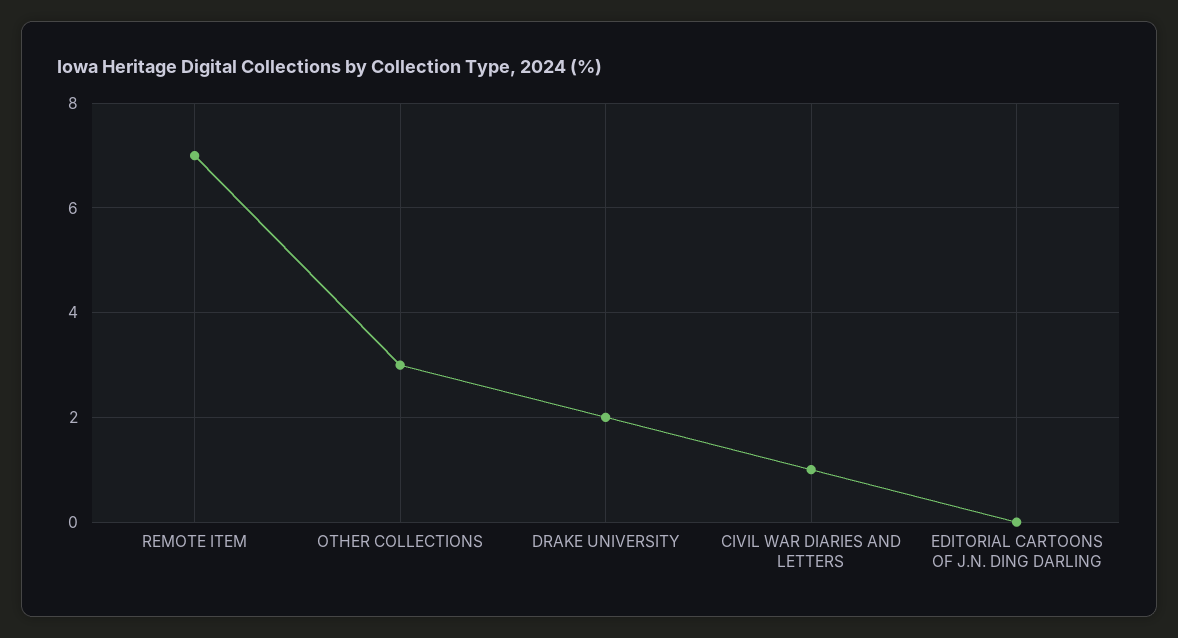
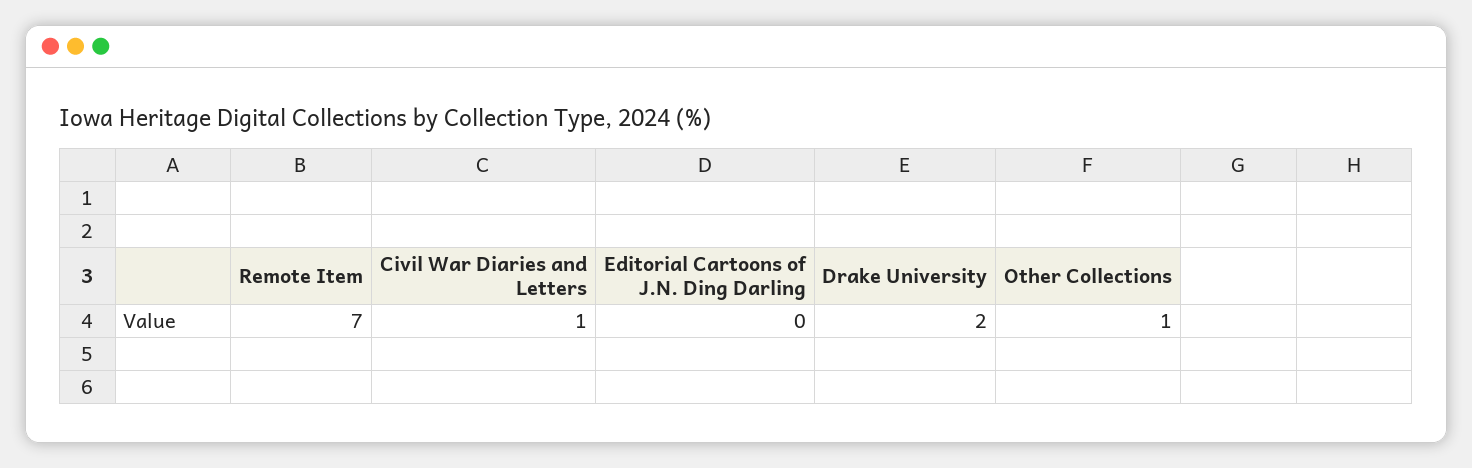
  {
    "REMOTE ITEM": 7,
-   "OTHER COLLECTIONS": 3,
+   "OTHER COLLECTIONS": 1,
    "DRAKE UNIVERSITY": 2,
    "CIVIL WAR DIARIES AND LETTERS": 1,
    "EDITORIAL CARTOONS OF J.N. DING DARLING": 0
  }

